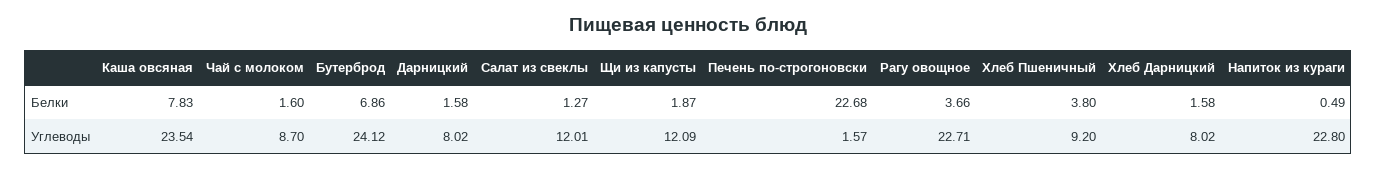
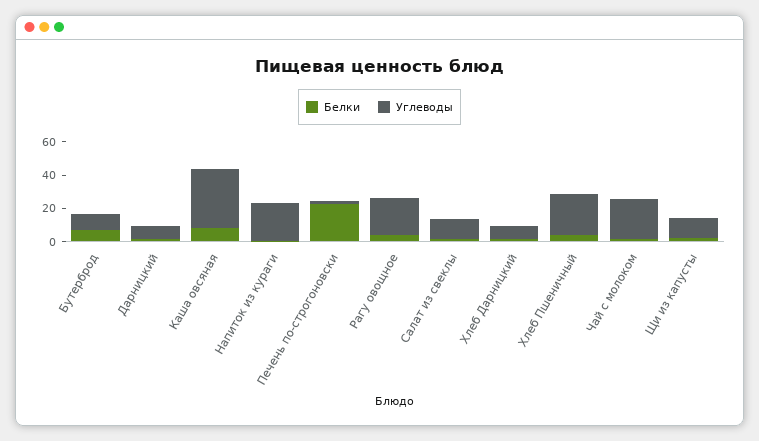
  {
    "Белки": {
      "Каша овсяная": 7.83,
      "Чай с молоком": 1.6,
      "Бутерброд": 6.86,
      "Дарницкий": 1.58,
      "Салат из свеклы": 1.27,
      "Щи из капусты": 1.87,
      "Печень по-строгоновски": 22.68,
      "Рагу овощное": 3.66,
      "Хлеб Пшеничный": 3.8,
      "Хлеб Дарницкий": 1.58,
      "Напиток из кураги": 0.49
    },
    "Углеводы": {
-     "Каша овсяная": 23.54,
+     "Каша овсяная": 35,
-     "Чай с молоком": 8.7,
+     "Чай с молоком": 25,
-     "Бутерброд": 24.12,
+     "Бутерброд": 10,
      "Дарницкий": 8.02,
      "Салат из свеклы": 12.01,
      "Щи из капусты": 12.09,
      "Печень по-строгоновски": 1.57,
      "Рагу овощное": 22.71,
-     "Хлеб Пшеничный": 9.2,
+     "Хлеб Пшеничный": 25,
      "Хлеб Дарницкий": 8.02,
      "Напиток из кураги": 22.8
    }
  }

